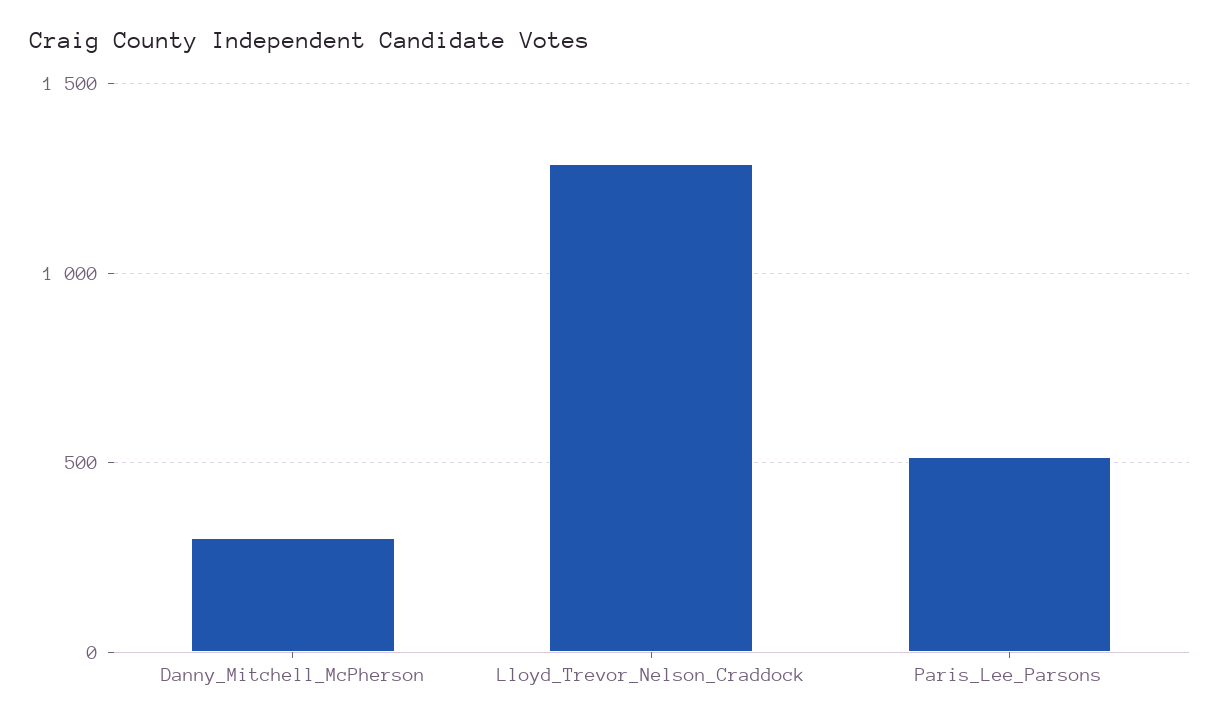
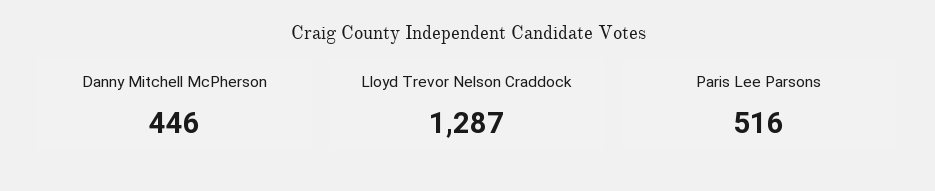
  {
-   "Danny_Mitchell_McPherson": 300,
+   "Danny_Mitchell_McPherson": 446,
    "Lloyd_Trevor_Nelson_Craddock": 1287,
    "Paris_Lee_Parsons": 516
  }

